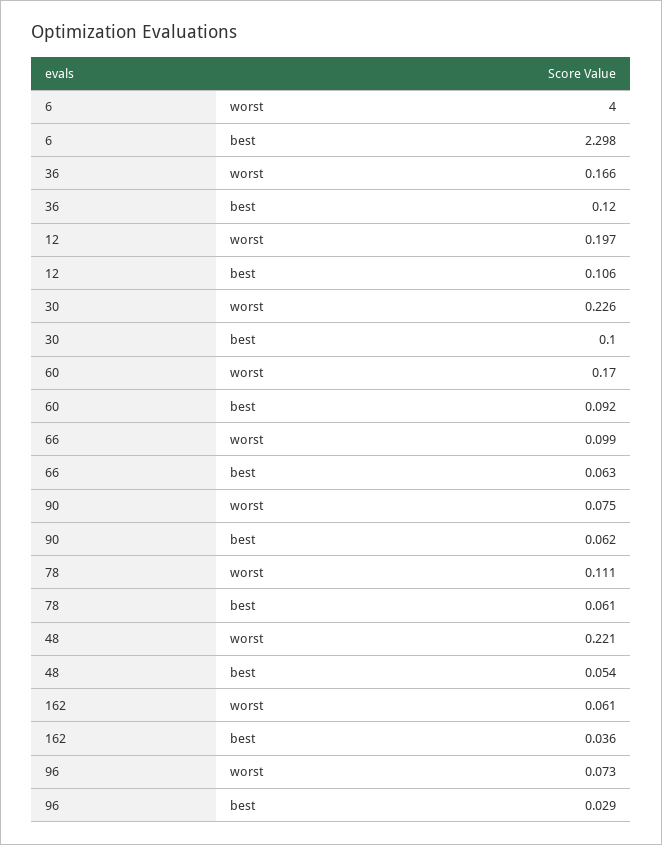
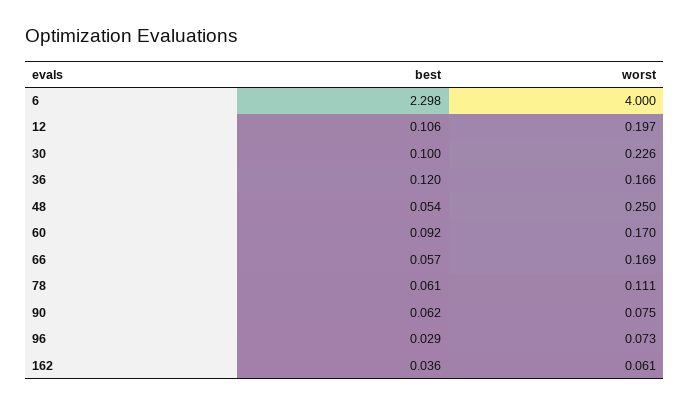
  {
    "6": {
      "worst": 4,
      "best": 2.298
    },
    "36": {
      "worst": 0.166,
      "best": 0.12
    },
    "12": {
      "worst": 0.197,
      "best": 0.106
    },
    "30": {
      "worst": 0.226,
      "best": 0.1
    },
    "60": {
      "worst": 0.17,
      "best": 0.092
    },
    "66": {
-     "worst": 0.099,
+     "worst": 0.169,
-     "best": 0.063
+     "best": 0.057
    },
    "90": {
      "worst": 0.075,
      "best": 0.062
    },
    "78": {
      "worst": 0.111,
      "best": 0.061
    },
    "48": {
-     "worst": 0.221,
+     "worst": 0.25,
      "best": 0.054
    },
    "162": {
      "worst": 0.061,
      "best": 0.036
    },
    "96": {
      "worst": 0.073,
      "best": 0.029
    }
  }

